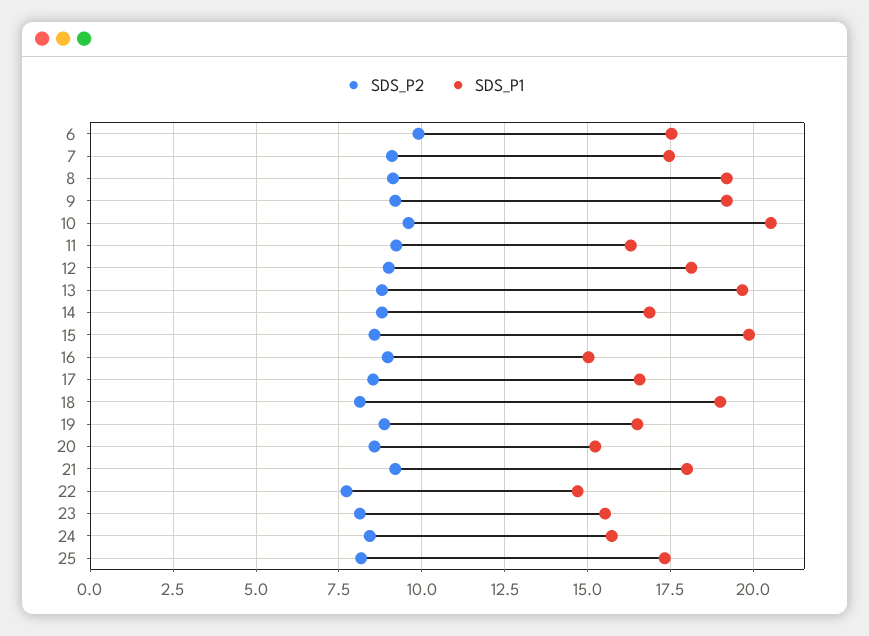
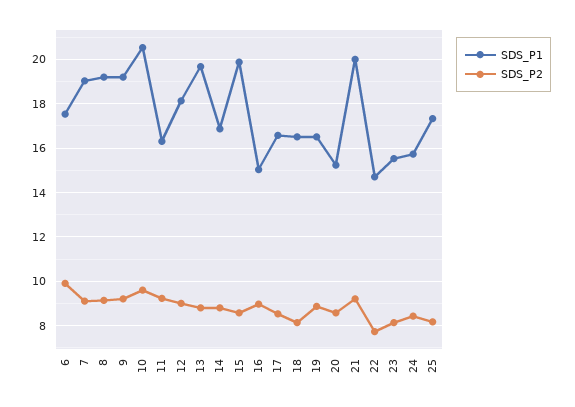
  {
    "SDS_P2": {
      "6": 10,
      "7": 9,
      "8": 9.25,
      "9": 9.25,
      "10": 9.5,
      "11": 9.25,
      "12": 9,
      "13": 8.75,
      "14": 8.75,
      "15": 8.5,
      "16": 9,
      "17": 8.5,
      "18": 8.25,
      "19": 8.75,
      "20": 8.5,
      "21": 9.25,
      "22": 7.75,
      "23": 8.25,
      "24": 8.5,
      "25": 8.25
    },
    "SDS_P1": {
      "6": 17.5,
-     "7": 17.5,
+     "7": 19,
      "8": 19.25,
      "9": 19.25,
      "10": 20.5,
      "11": 16.25,
      "12": 18.25,
      "13": 19.75,
      "14": 16.75,
      "15": 19.75,
      "16": 15,
      "17": 16.5,
-     "18": 19,
+     "18": 16.5,
      "19": 16.5,
      "20": 15.25,
-     "21": 18,
+     "21": 20,
      "22": 14.75,
      "23": 15.5,
      "24": 15.75,
      "25": 17.25
    }
  }

